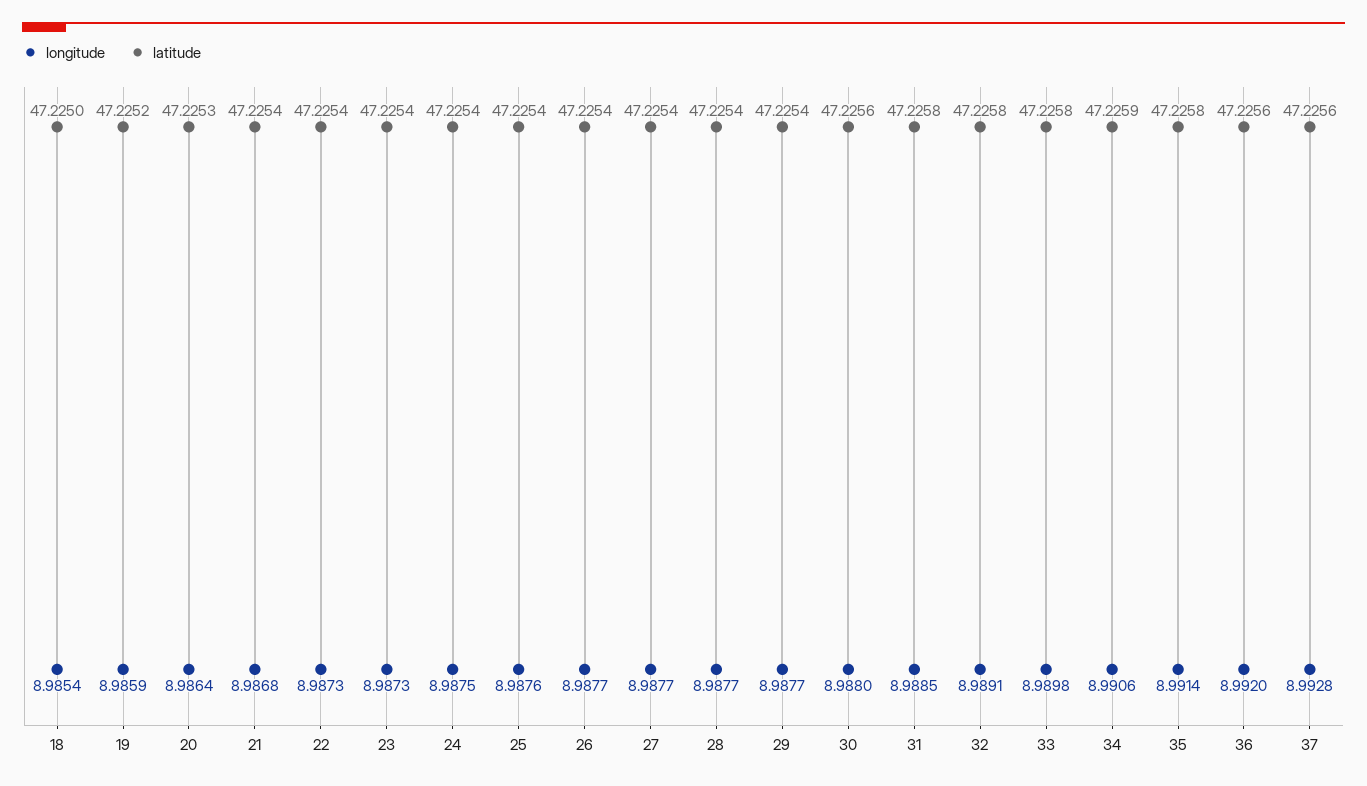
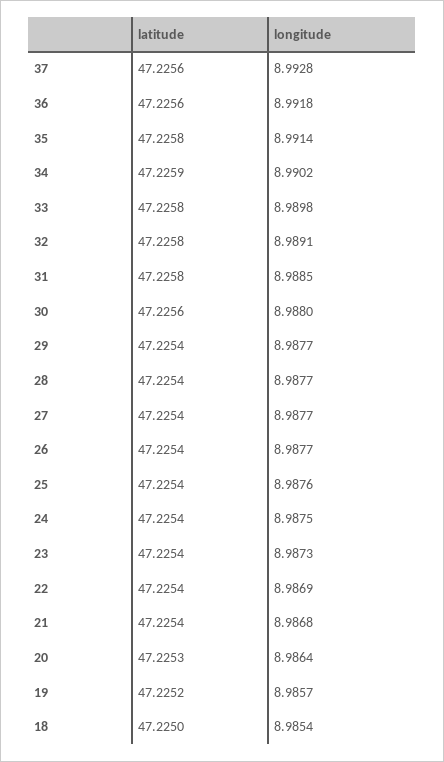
  {
    "longitude": {
      "18": 8.9854,
-     "19": 8.9859,
+     "19": 8.9857,
      "20": 8.9864,
      "21": 8.9868,
-     "22": 8.9873,
+     "22": 8.9869,
      "23": 8.9873,
      "24": 8.9875,
      "25": 8.9876,
      "26": 8.9877,
      "27": 8.9877,
      "28": 8.9877,
      "29": 8.9877,
      "30": 8.988,
      "31": 8.9885,
      "32": 8.9891,
      "33": 8.9898,
-     "34": 8.9906,
+     "34": 8.9902,
      "35": 8.9914,
-     "36": 8.992,
+     "36": 8.9918,
      "37": 8.9928
    },
    "latitude": {
      "18": 47.225,
      "19": 47.2252,
      "20": 47.2253,
      "21": 47.2254,
      "22": 47.2254,
      "23": 47.2254,
      "24": 47.2254,
      "25": 47.2254,
      "26": 47.2254,
      "27": 47.2254,
      "28": 47.2254,
      "29": 47.2254,
      "30": 47.2256,
      "31": 47.2258,
      "32": 47.2258,
      "33": 47.2258,
      "34": 47.2259,
      "35": 47.2258,
      "36": 47.2256,
      "37": 47.2256
    }
  }

